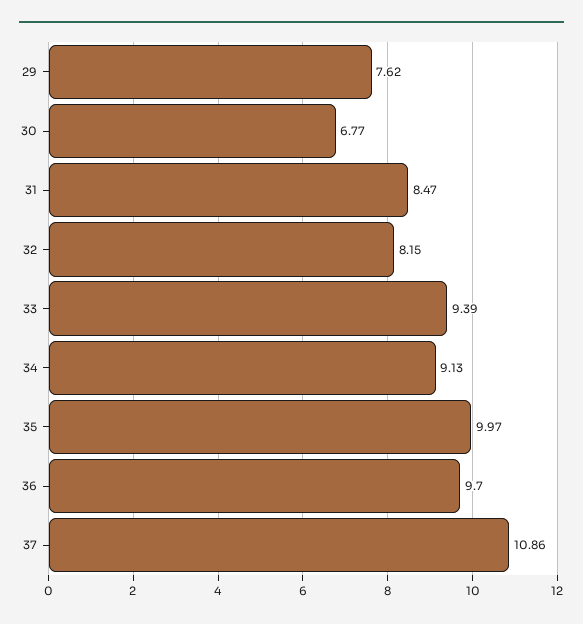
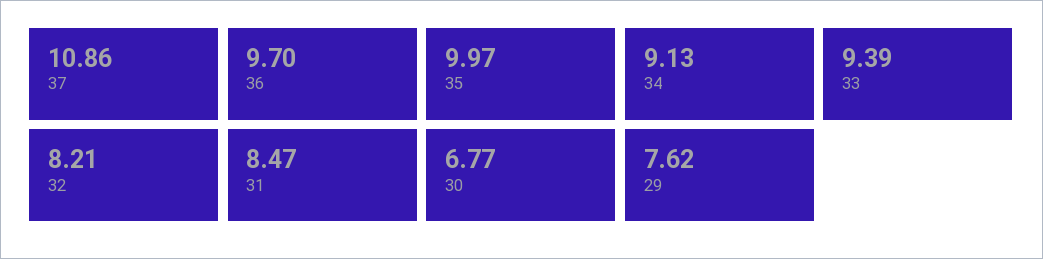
  {
    "29": 7.62,
    "30": 6.77,
    "31": 8.47,
-   "32": 8.15,
+   "32": 8.21,
    "33": 9.39,
    "34": 9.13,
    "35": 9.97,
    "36": 9.7,
    "37": 10.86
  }

